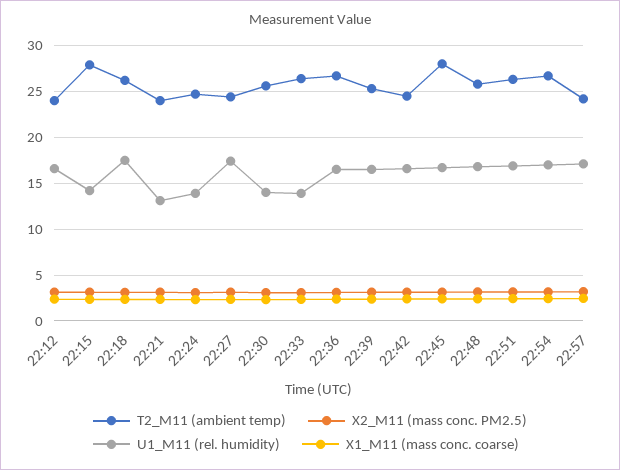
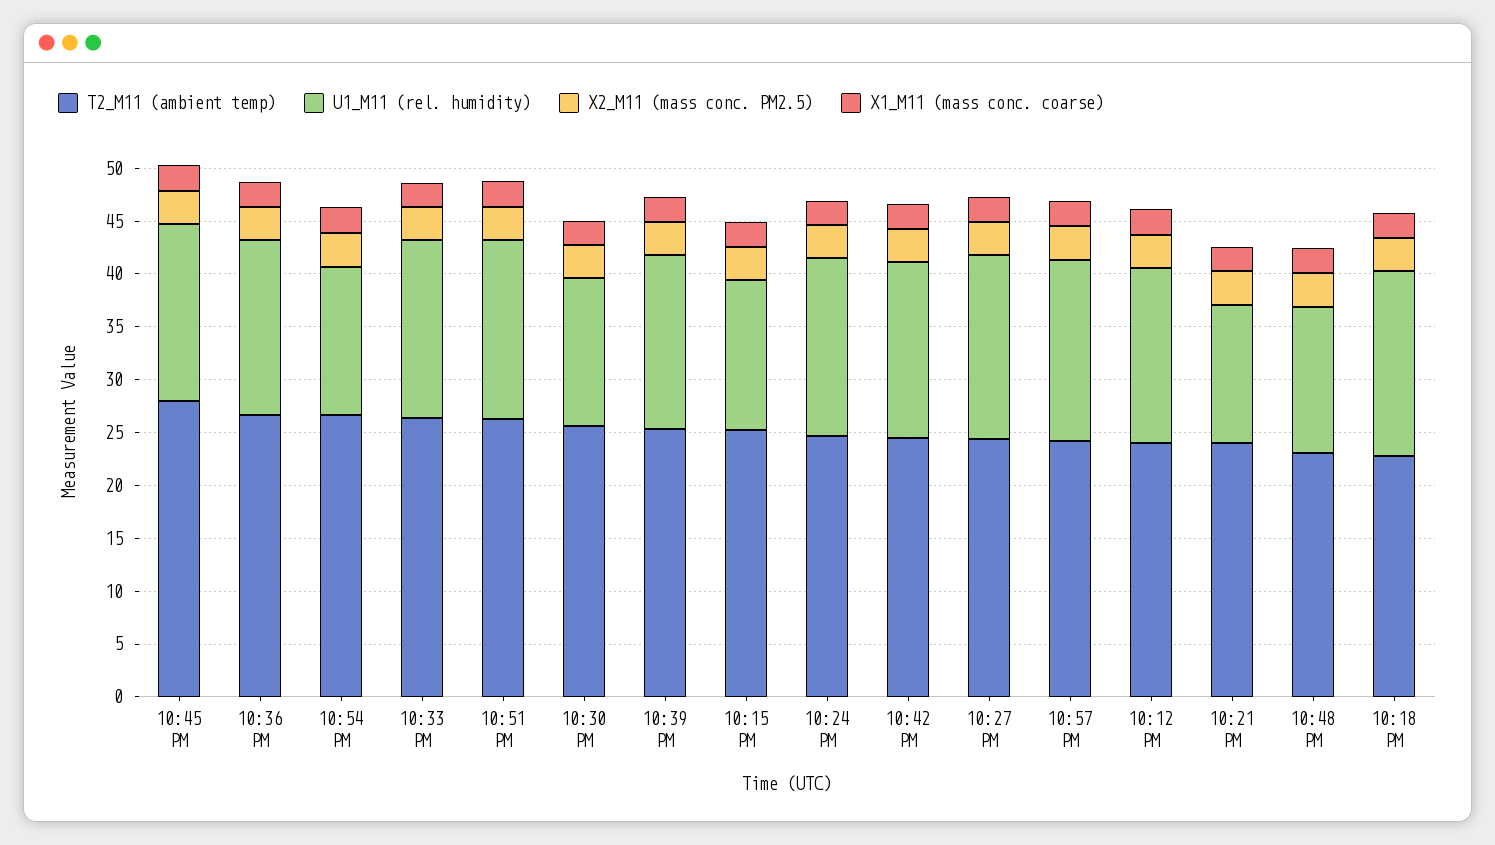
  {
    "T2_M11 (ambient temp)": {
      "22:12": 24,
-     "22:15": 28,
+     "22:15": 25,
-     "22:18": 26,
+     "22:18": 23,
      "22:21": 24,
      "22:24": 25,
      "22:27": 24,
      "22:30": 26,
      "22:33": 26,
      "22:36": 27,
      "22:39": 25,
      "22:42": 25,
      "22:45": 28,
-     "22:48": 26,
+     "22:48": 23,
      "22:51": 26,
      "22:54": 27,
      "22:57": 24
    },
    "X2_M11 (mass conc. PM2.5)": {
      "22:12": 3,
      "22:15": 3,
      "22:18": 3,
      "22:21": 3,
      "22:24": 3,
      "22:27": 3,
      "22:30": 3,
      "22:33": 3,
      "22:36": 3,
      "22:39": 3,
      "22:42": 3,
      "22:45": 3,
      "22:48": 3,
      "22:51": 3,
      "22:54": 3,
      "22:57": 3
    },
    "U1_M11 (rel. humidity)": {
      "22:12": 17,
      "22:15": 14,
      "22:18": 18,
      "22:21": 13,
-     "22:24": 14,
+     "22:24": 17,
      "22:27": 17,
      "22:30": 14,
-     "22:33": 14,
+     "22:33": 17,
      "22:36": 17,
      "22:39": 17,
      "22:42": 17,
      "22:45": 17,
-     "22:48": 17,
+     "22:48": 14,
      "22:51": 17,
-     "22:54": 17,
+     "22:54": 14,
      "22:57": 17
    },
    "X1_M11 (mass conc. coarse)": {
      "22:12": 2,
      "22:15": 2,
      "22:18": 2,
      "22:21": 2,
      "22:24": 2,
      "22:27": 2,
      "22:30": 2,
      "22:33": 2,
      "22:36": 2,
      "22:39": 2,
      "22:42": 2,
      "22:45": 2,
      "22:48": 2,
      "22:51": 2,
      "22:54": 2,
      "22:57": 2
    }
  }

